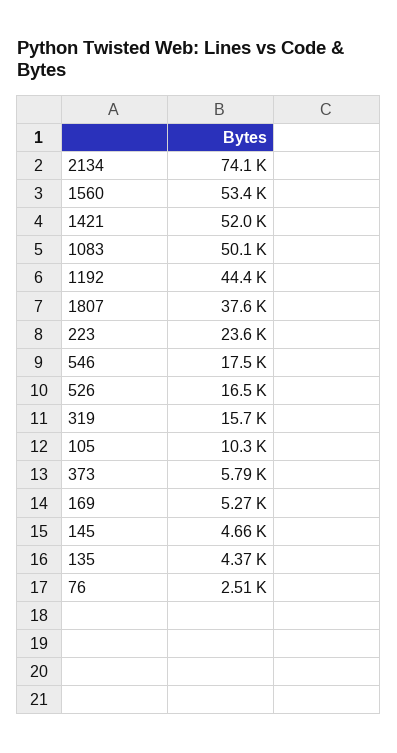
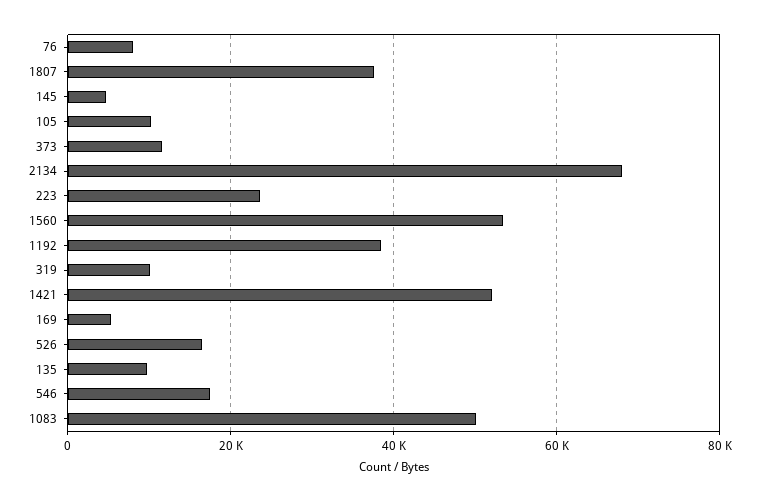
  {
-   "2134": 74100,
+   "2134": 68000,
    "1560": 53400,
    "1421": 52000,
    "1083": 50100,
-   "1192": 44400,
+   "1192": 38000,
    "1807": 37600,
    "223": 23600,
    "546": 17500,
    "526": 16500,
-   "319": 15700,
+   "319": 10000,
    "105": 10300,
-   "373": 5790,
+   "373": 12000,
    "169": 5270,
    "145": 4660,
-   "135": 4370,
+   "135": 10000,
-   "76": 2510
+   "76": 8000
  }

